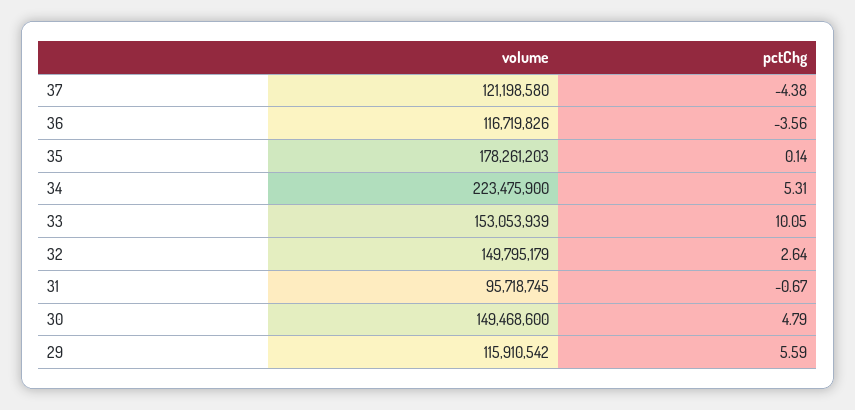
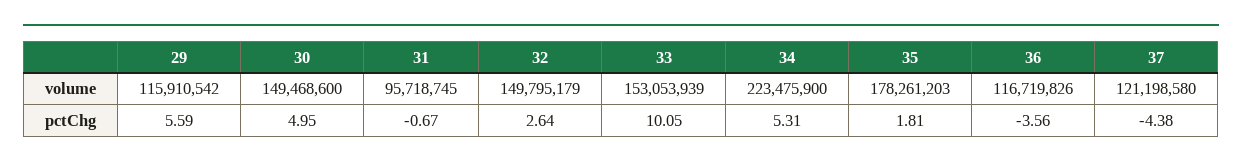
  {
    "volume": {
      "37": 121198580,
      "36": 116719826,
      "35": 178261203,
      "34": 223475900,
      "33": 153053939,
      "32": 149795179,
      "31": 95718745,
      "30": 149468600,
      "29": 115910542
    },
    "pctChg": {
      "37": -4.38,
      "36": -3.56,
-     "35": 0.14,
+     "35": 1.81,
      "34": 5.31,
      "33": 10.05,
      "32": 2.64,
      "31": -0.67,
-     "30": 4.79,
+     "30": 4.95,
      "29": 5.59
    }
  }

